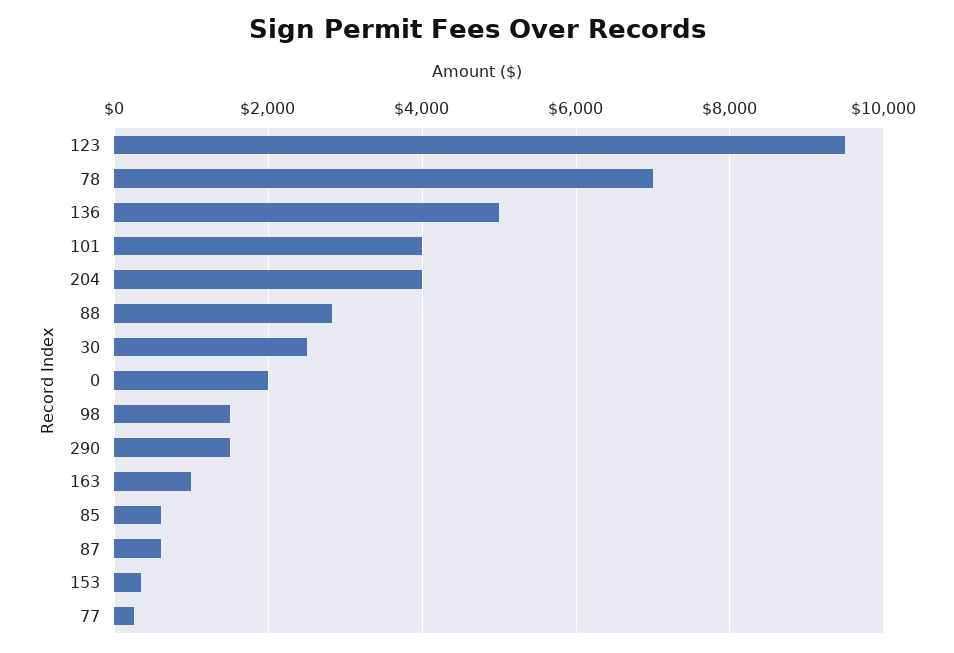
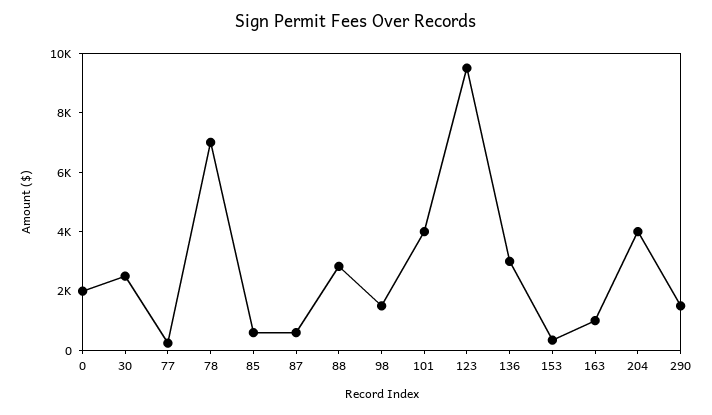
  {
    "123": 9600,
    "78": 7000,
-   "136": 5000,
+   "136": 3000,
    "101": 4000,
    "204": 4000,
    "88": 2800,
    "30": 2600,
    "0": 2000,
    "98": 1600,
    "290": 1600,
    "163": 1000,
    "85": 600,
    "87": 600,
    "153": 400,
    "77": 200
  }

